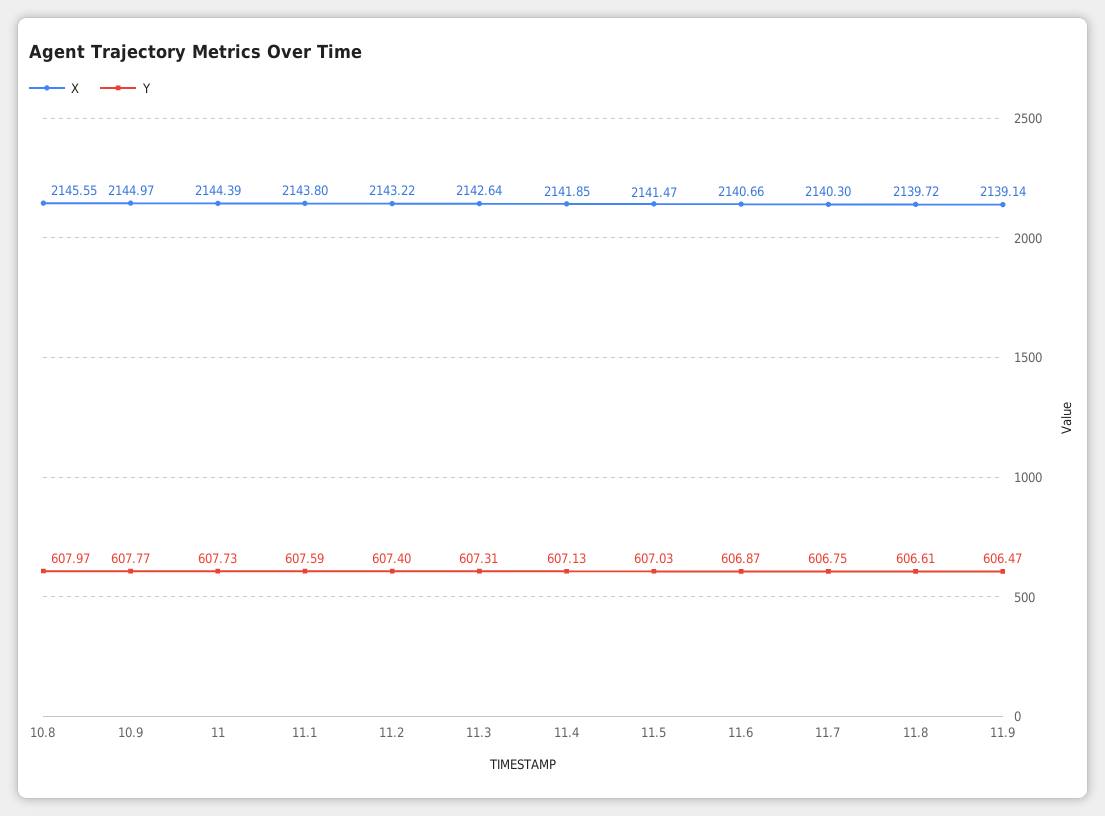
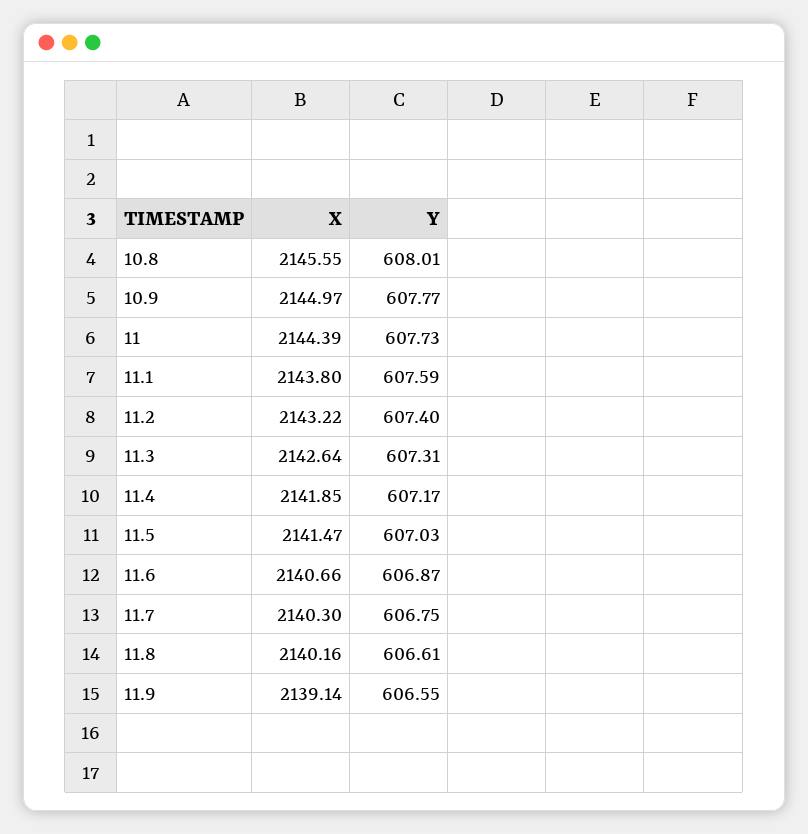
  {
    "X": {
      "10.8": 2145.55,
      "10.9": 2144.97,
      "11": 2144.39,
      "11.1": 2143.8,
      "11.2": 2143.22,
      "11.3": 2142.64,
      "11.4": 2141.85,
      "11.5": 2141.47,
      "11.6": 2140.66,
      "11.7": 2140.3,
-     "11.8": 2139.72,
+     "11.8": 2140.16,
      "11.9": 2139.14
    },
    "Y": {
-     "10.8": 607.97,
+     "10.8": 608.01,
      "10.9": 607.77,
      "11": 607.73,
      "11.1": 607.59,
      "11.2": 607.4,
      "11.3": 607.31,
-     "11.4": 607.13,
+     "11.4": 607.17,
      "11.5": 607.03,
      "11.6": 606.87,
      "11.7": 606.75,
      "11.8": 606.61,
-     "11.9": 606.47
+     "11.9": 606.55
    }
  }

